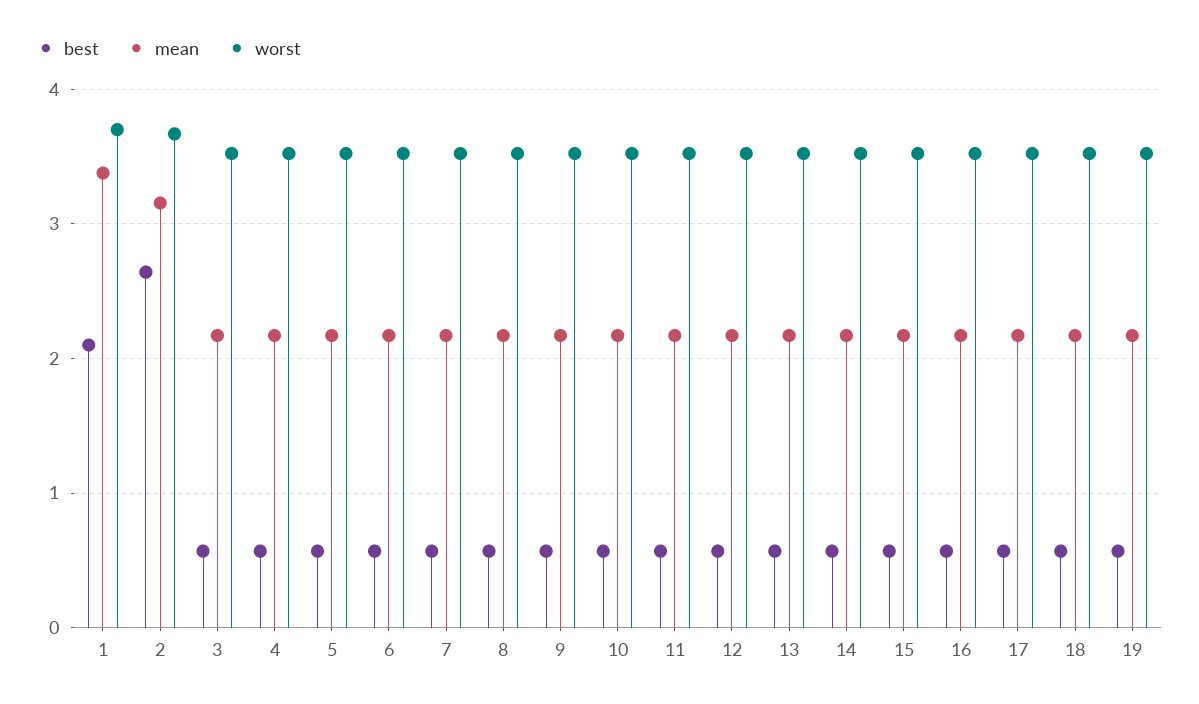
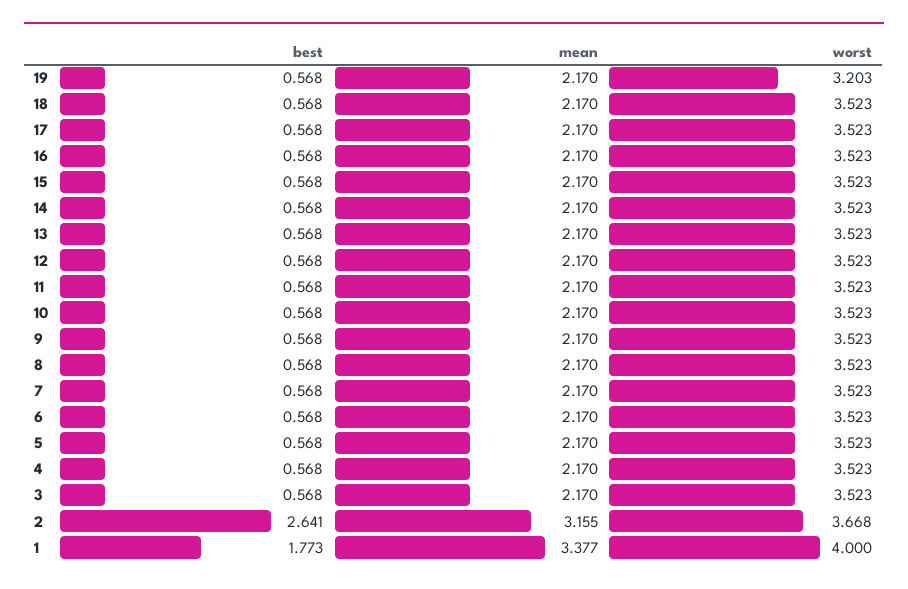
  {
    "best": {
-     "1": 2.1,
+     "1": 1.773,
      "2": 2.641,
      "3": 0.568,
      "4": 0.568,
      "5": 0.568,
      "6": 0.568,
      "7": 0.568,
      "8": 0.568,
      "9": 0.568,
      "10": 0.568,
      "11": 0.568,
      "12": 0.568,
      "13": 0.568,
      "14": 0.568,
      "15": 0.568,
      "16": 0.568,
      "17": 0.568,
      "18": 0.568,
      "19": 0.568
    },
    "mean": {
      "1": 3.377,
      "2": 3.155,
      "3": 2.17,
      "4": 2.17,
      "5": 2.17,
      "6": 2.17,
      "7": 2.17,
      "8": 2.17,
      "9": 2.17,
      "10": 2.17,
      "11": 2.17,
      "12": 2.17,
      "13": 2.17,
      "14": 2.17,
      "15": 2.17,
      "16": 2.17,
      "17": 2.17,
      "18": 2.17,
      "19": 2.17
    },
    "worst": {
-     "1": 3.7,
+     "1": 4,
      "2": 3.668,
      "3": 3.523,
      "4": 3.523,
      "5": 3.523,
      "6": 3.523,
      "7": 3.523,
      "8": 3.523,
      "9": 3.523,
      "10": 3.523,
      "11": 3.523,
      "12": 3.523,
      "13": 3.523,
      "14": 3.523,
      "15": 3.523,
      "16": 3.523,
      "17": 3.523,
      "18": 3.523,
-     "19": 3.5
+     "19": 3.203
    }
  }

